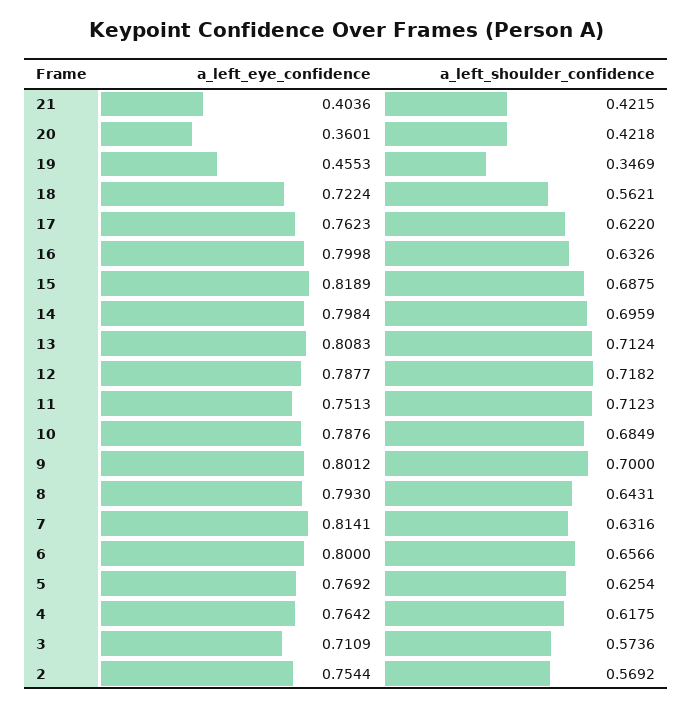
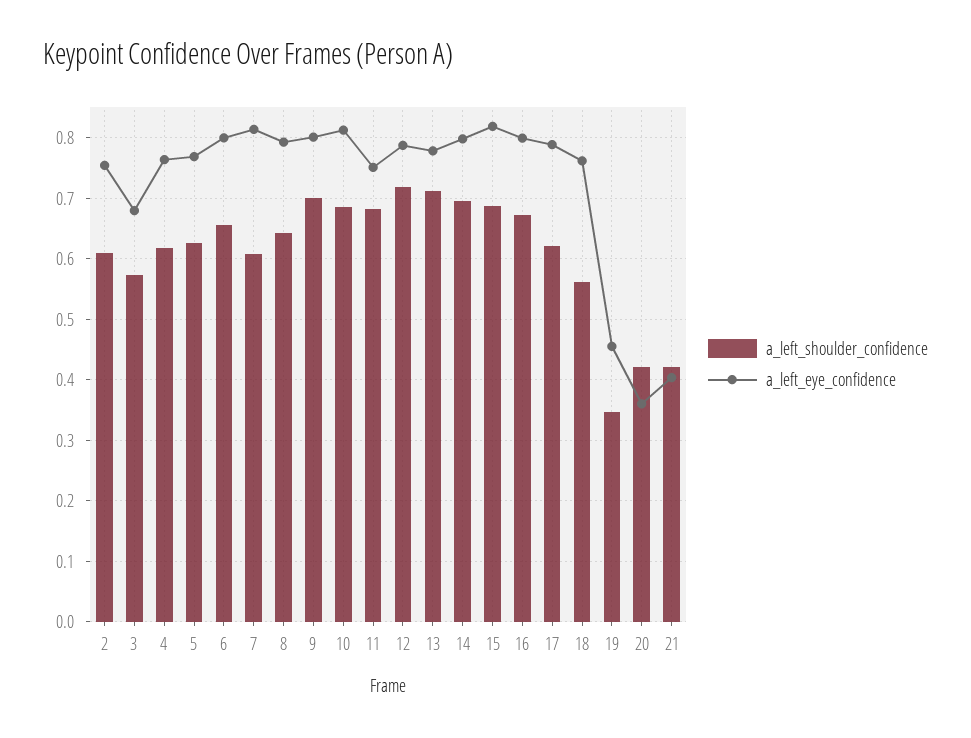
  {
    "a_left_eye_confidence": {
      "21": 0.4036,
      "20": 0.3601,
      "19": 0.4553,
-     "18": 0.7224,
+     "18": 0.76,
-     "17": 0.7623,
+     "17": 0.79,
      "16": 0.7998,
      "15": 0.8189,
      "14": 0.7984,
-     "13": 0.8083,
+     "13": 0.78,
      "12": 0.7877,
      "11": 0.7513,
-     "10": 0.7876,
+     "10": 0.81,
      "9": 0.8012,
      "8": 0.793,
      "7": 0.8141,
      "6": 0.8,
      "5": 0.7692,
      "4": 0.7642,
-     "3": 0.7109,
+     "3": 0.68,
      "2": 0.7544
    },
    "a_left_shoulder_confidence": {
      "21": 0.4215,
      "20": 0.4218,
      "19": 0.3469,
      "18": 0.5621,
      "17": 0.622,
-     "16": 0.6326,
+     "16": 0.67,
      "15": 0.6875,
      "14": 0.6959,
      "13": 0.7124,
      "12": 0.7182,
-     "11": 0.7123,
+     "11": 0.68,
      "10": 0.6849,
      "9": 0.7,
      "8": 0.6431,
-     "7": 0.6316,
+     "7": 0.61,
      "6": 0.6566,
      "5": 0.6254,
      "4": 0.6175,
      "3": 0.5736,
-     "2": 0.5692
+     "2": 0.61
    }
  }

